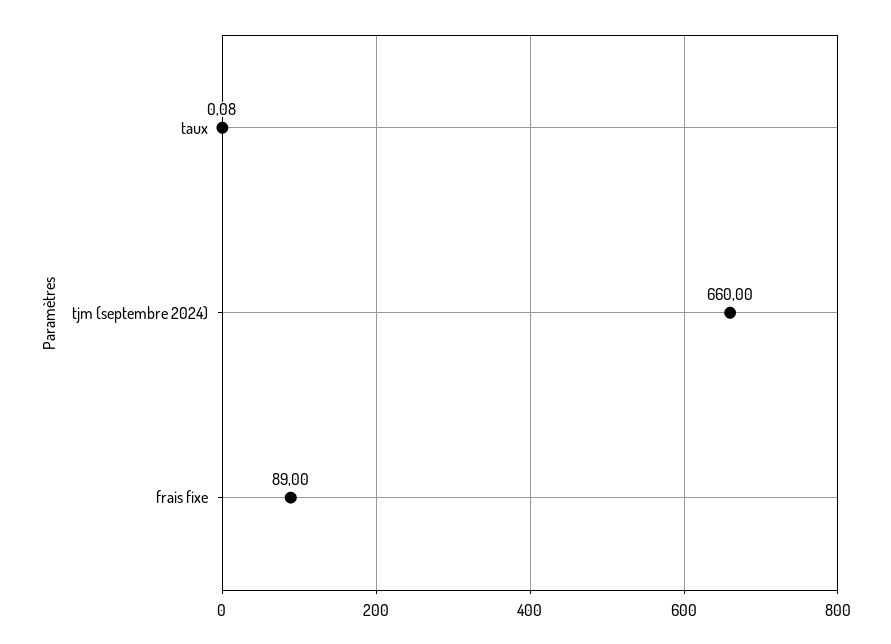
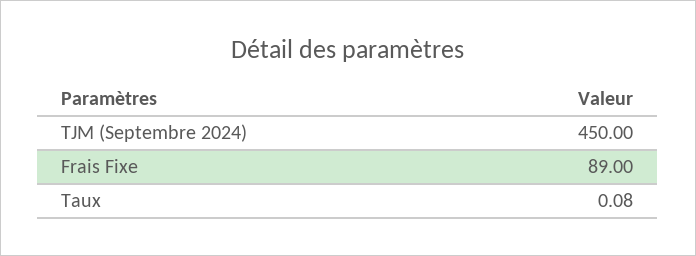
  {
    "taux": 0.08,
-   "tjm (septembre 2024)": 660,
+   "tjm (septembre 2024)": 450,
    "frais fixe": 89
  }

